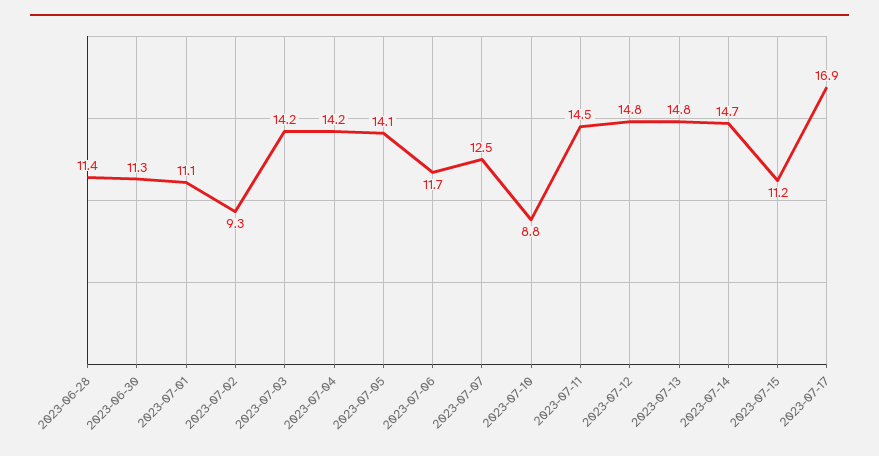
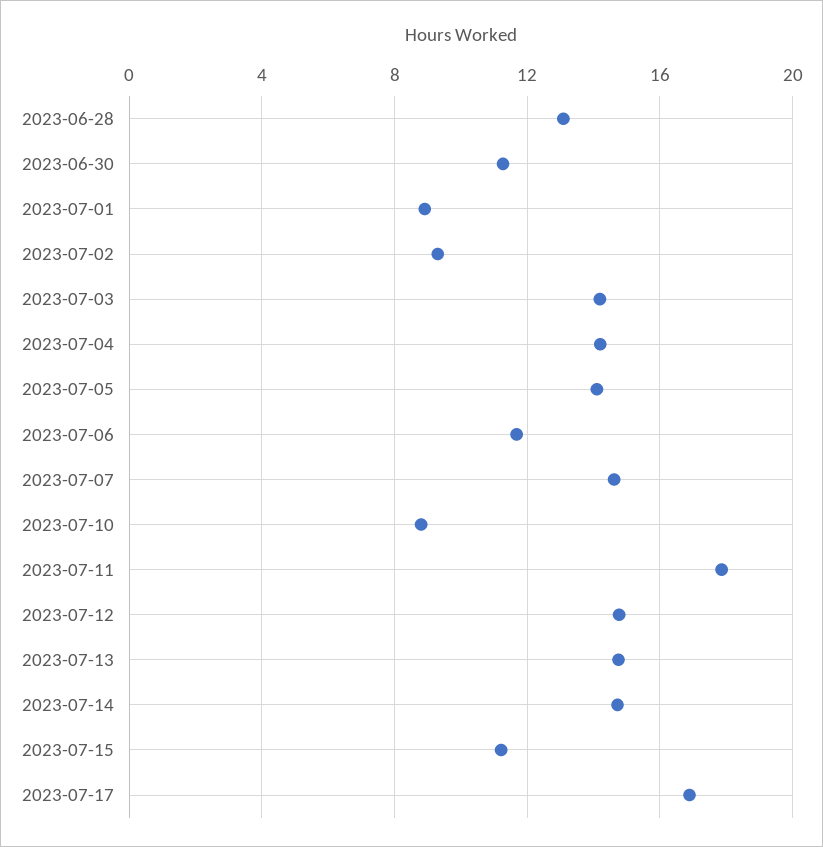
  {
-   "2023-06-28": 11.4,
+   "2023-06-28": 13,
    "2023-06-30": 11.3,
-   "2023-07-01": 11.1,
+   "2023-07-01": 9,
    "2023-07-02": 9.3,
    "2023-07-03": 14.2,
    "2023-07-04": 14.2,
    "2023-07-05": 14.1,
    "2023-07-06": 11.7,
-   "2023-07-07": 12.5,
+   "2023-07-07": 14.5,
    "2023-07-10": 8.8,
-   "2023-07-11": 14.5,
+   "2023-07-11": 18,
    "2023-07-12": 14.8,
    "2023-07-13": 14.8,
    "2023-07-14": 14.7,
    "2023-07-15": 11.2,
    "2023-07-17": 16.9
  }

